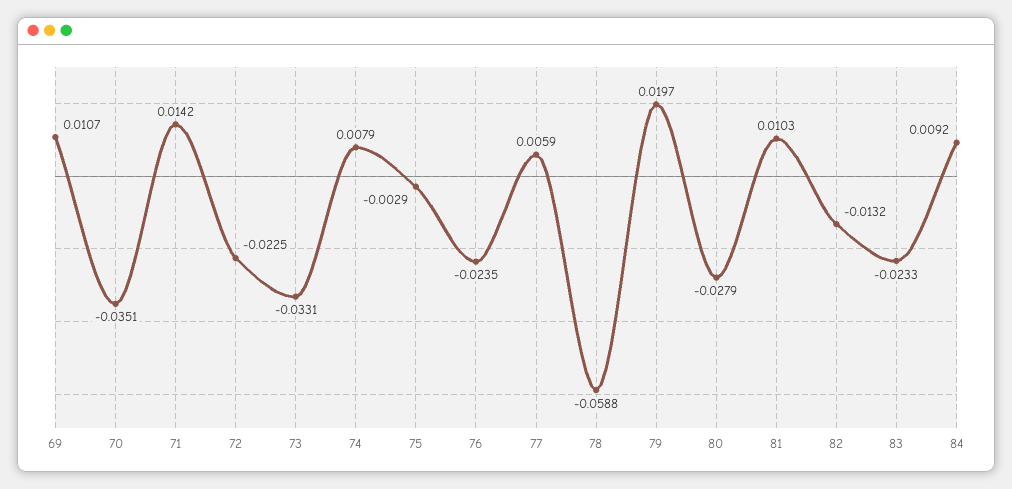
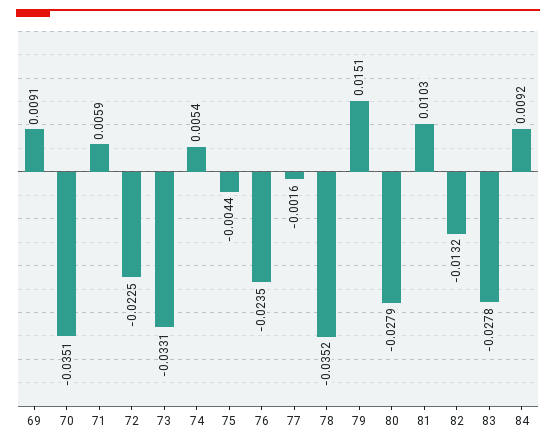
  {
-   "69": 0.0107,
+   "69": 0.0091,
    "70": -0.0351,
-   "71": 0.0142,
+   "71": 0.0059,
    "72": -0.0225,
    "73": -0.0331,
-   "74": 0.0079,
+   "74": 0.0054,
-   "75": -0.0029,
+   "75": -0.0044,
    "76": -0.0235,
-   "77": 0.0059,
+   "77": -0.0016,
-   "78": -0.0588,
+   "78": -0.0352,
-   "79": 0.0197,
+   "79": 0.0151,
    "80": -0.0279,
    "81": 0.0103,
    "82": -0.0132,
-   "83": -0.0233,
+   "83": -0.0278,
    "84": 0.0092
  }

